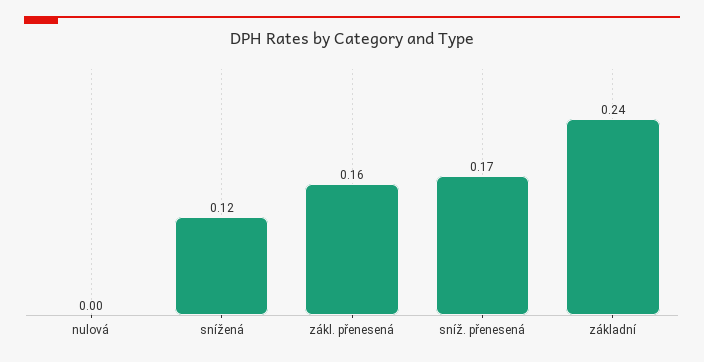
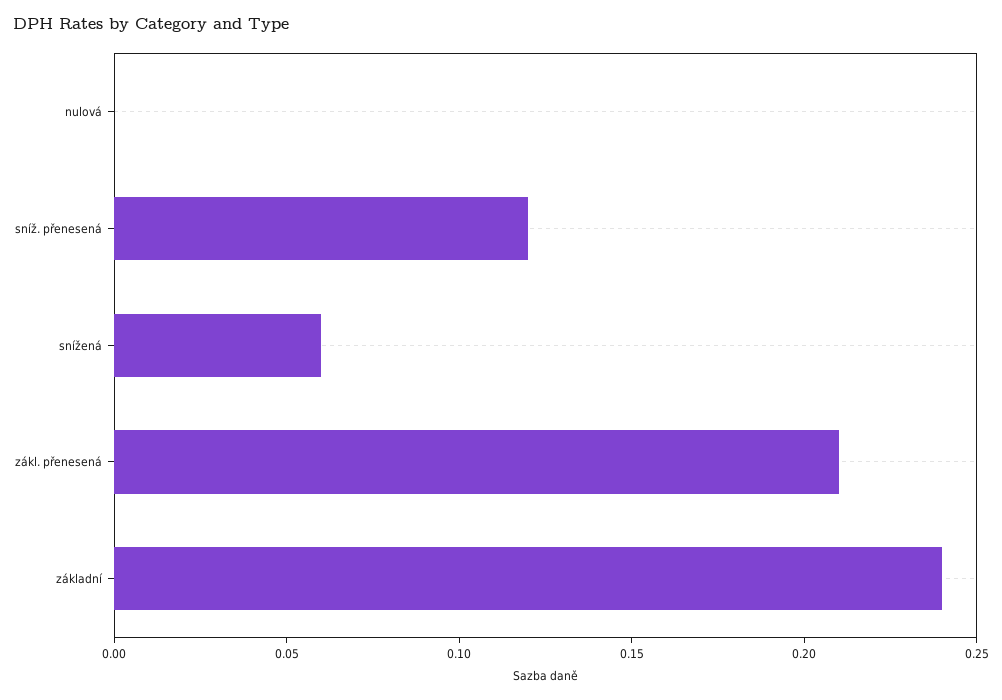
  {
    "nulová": 0,
-   "snížená": 0.12,
+   "snížená": 0.06,
-   "zákl. přenesená": 0.16,
+   "zákl. přenesená": 0.21,
-   "sníž. přenesená": 0.17,
+   "sníž. přenesená": 0.12,
    "základní": 0.24
  }

